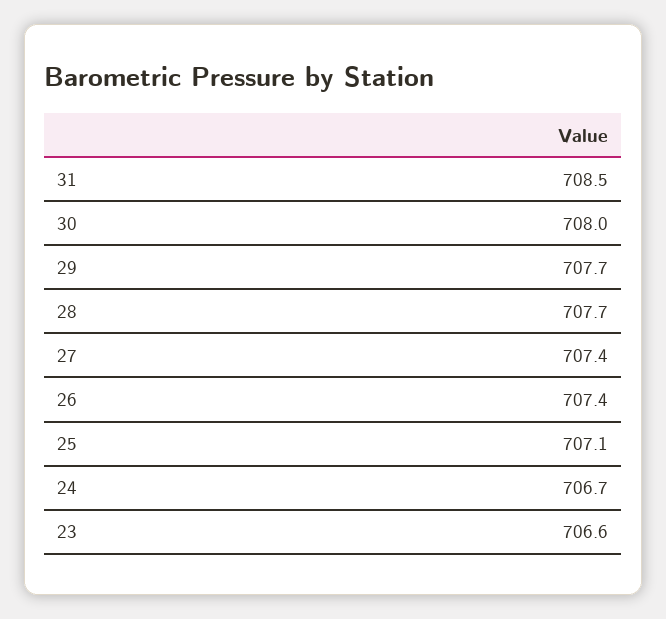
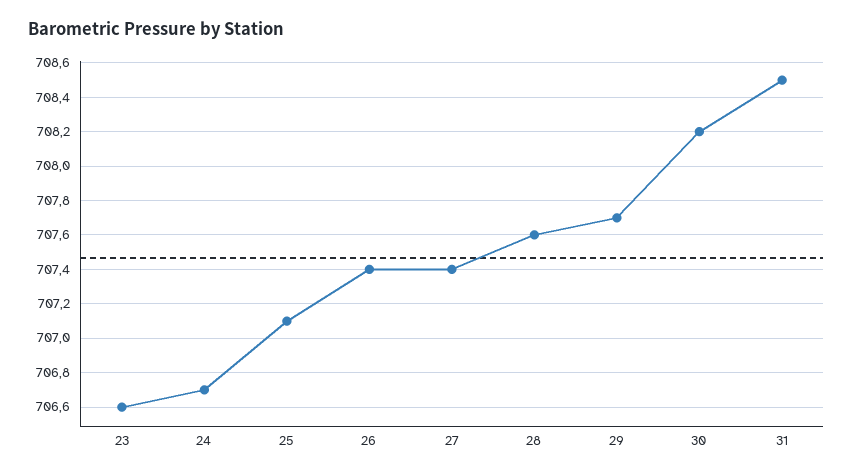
  {
    "31": 708.5,
-   "30": 708,
+   "30": 708.2,
    "29": 707.7,
-   "28": 707.7,
+   "28": 707.6,
    "27": 707.4,
    "26": 707.4,
    "25": 707.1,
    "24": 706.7,
    "23": 706.6
  }

